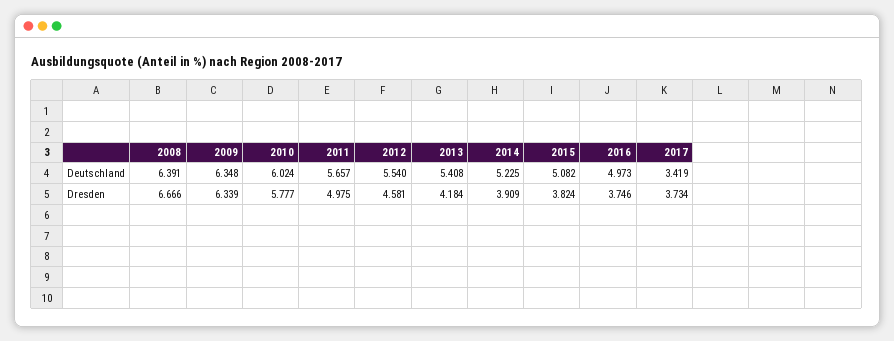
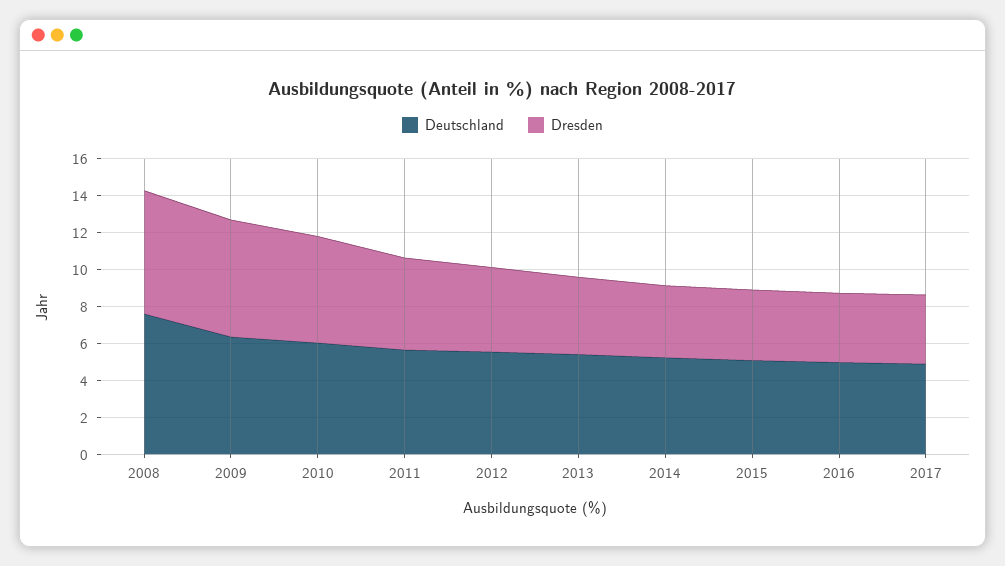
  {
    "Deutschland": {
-     "2008": 6.391,
+     "2008": 7.5,
      "2009": 6.348,
      "2010": 6.024,
      "2011": 5.657,
      "2012": 5.54,
      "2013": 5.408,
      "2014": 5.225,
      "2015": 5.082,
      "2016": 4.973,
-     "2017": 3.419
+     "2017": 5
    },
    "Dresden": {
      "2008": 6.666,
      "2009": 6.339,
      "2010": 5.777,
      "2011": 4.975,
      "2012": 4.581,
      "2013": 4.184,
      "2014": 3.909,
      "2015": 3.824,
      "2016": 3.746,
      "2017": 3.734
    }
  }

